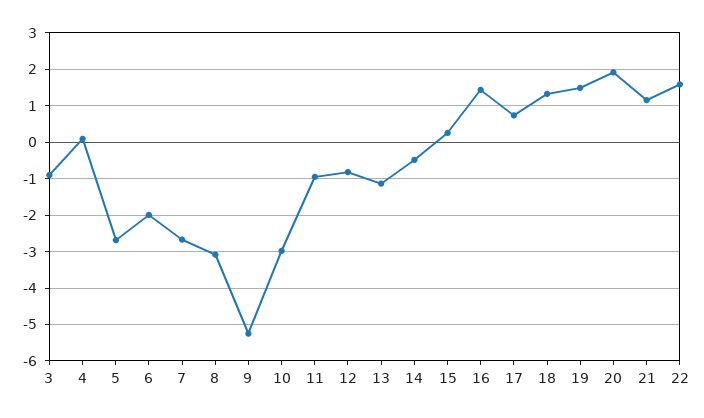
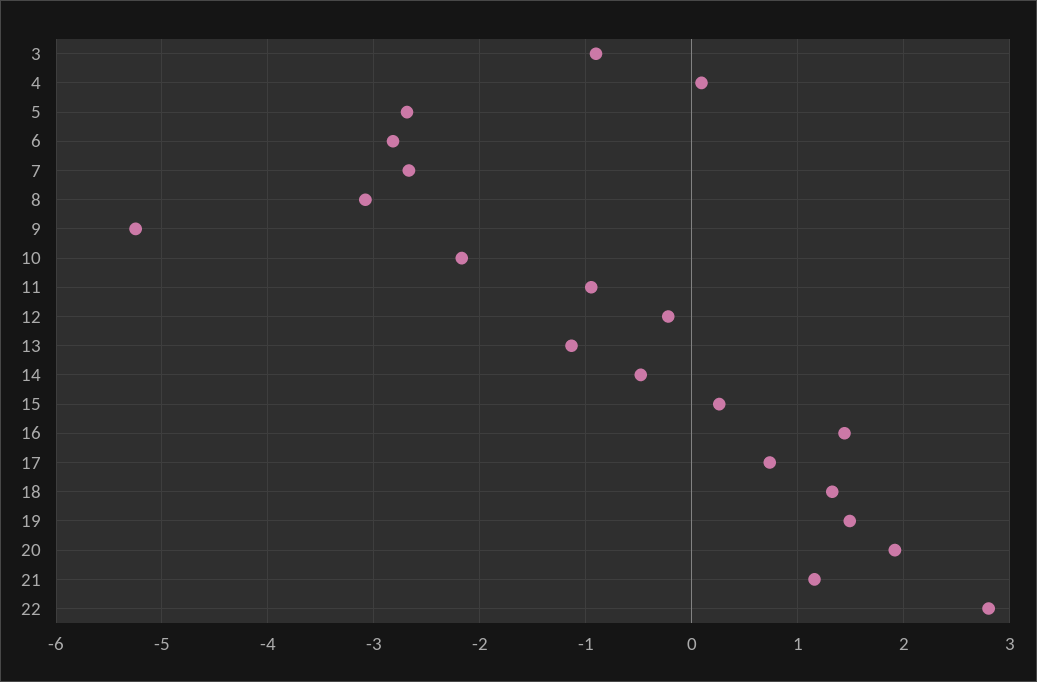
  {
    "3": -0.9,
    "4": 0.1,
    "5": -2.7,
-   "6": -2,
+   "6": -2.8,
    "7": -2.7,
    "8": -3.1,
    "9": -5.2,
-   "10": -3,
+   "10": -2.2,
    "11": -0.9,
-   "12": -0.8,
+   "12": -0.2,
    "13": -1.1,
    "14": -0.5,
    "15": 0.3,
    "16": 1.4,
    "17": 0.7,
    "18": 1.3,
    "19": 1.5,
    "20": 1.9,
    "21": 1.2,
-   "22": 1.6
+   "22": 2.8
  }

